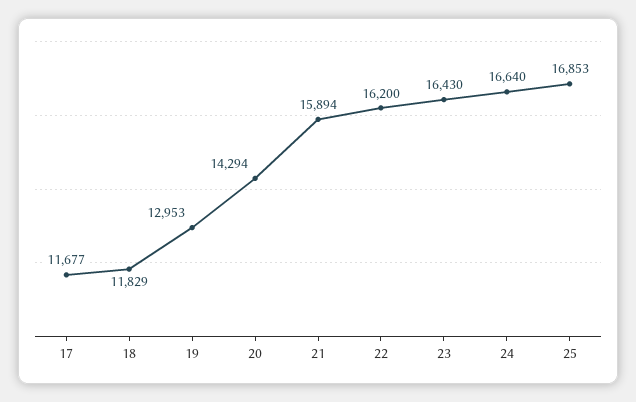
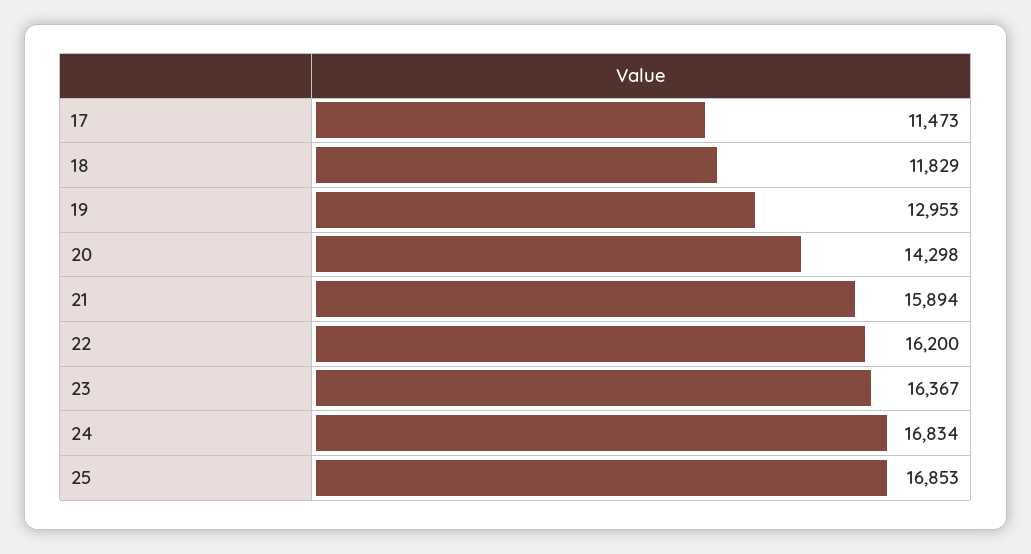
  {
-   "17": 11677,
+   "17": 11473,
    "18": 11829,
    "19": 12953,
-   "20": 14294,
+   "20": 14298,
    "21": 15894,
    "22": 16200,
-   "23": 16430,
+   "23": 16367,
-   "24": 16640,
+   "24": 16834,
    "25": 16853
  }

